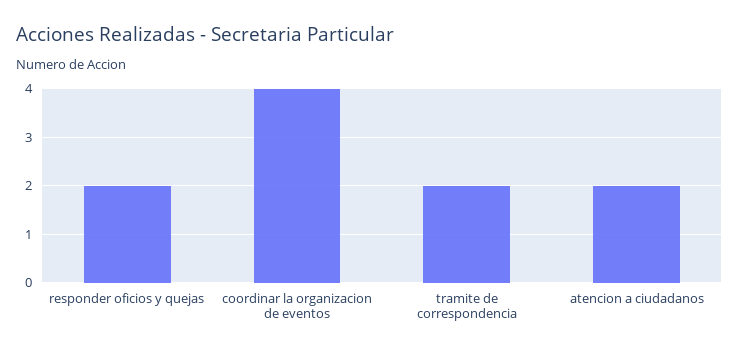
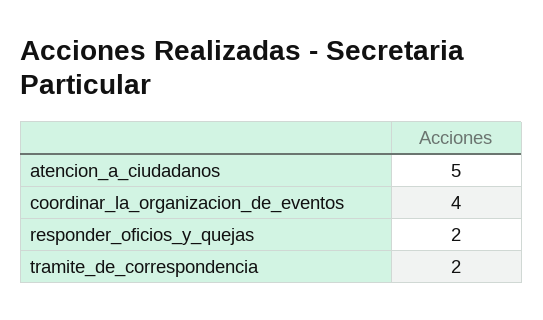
  {
    "responder oficios y quejas": 2,
    "coordinar la organizacion de eventos": 4,
    "tramite de correspondencia": 2,
-   "atencion a ciudadanos": 2
+   "atencion a ciudadanos": 5
  }

